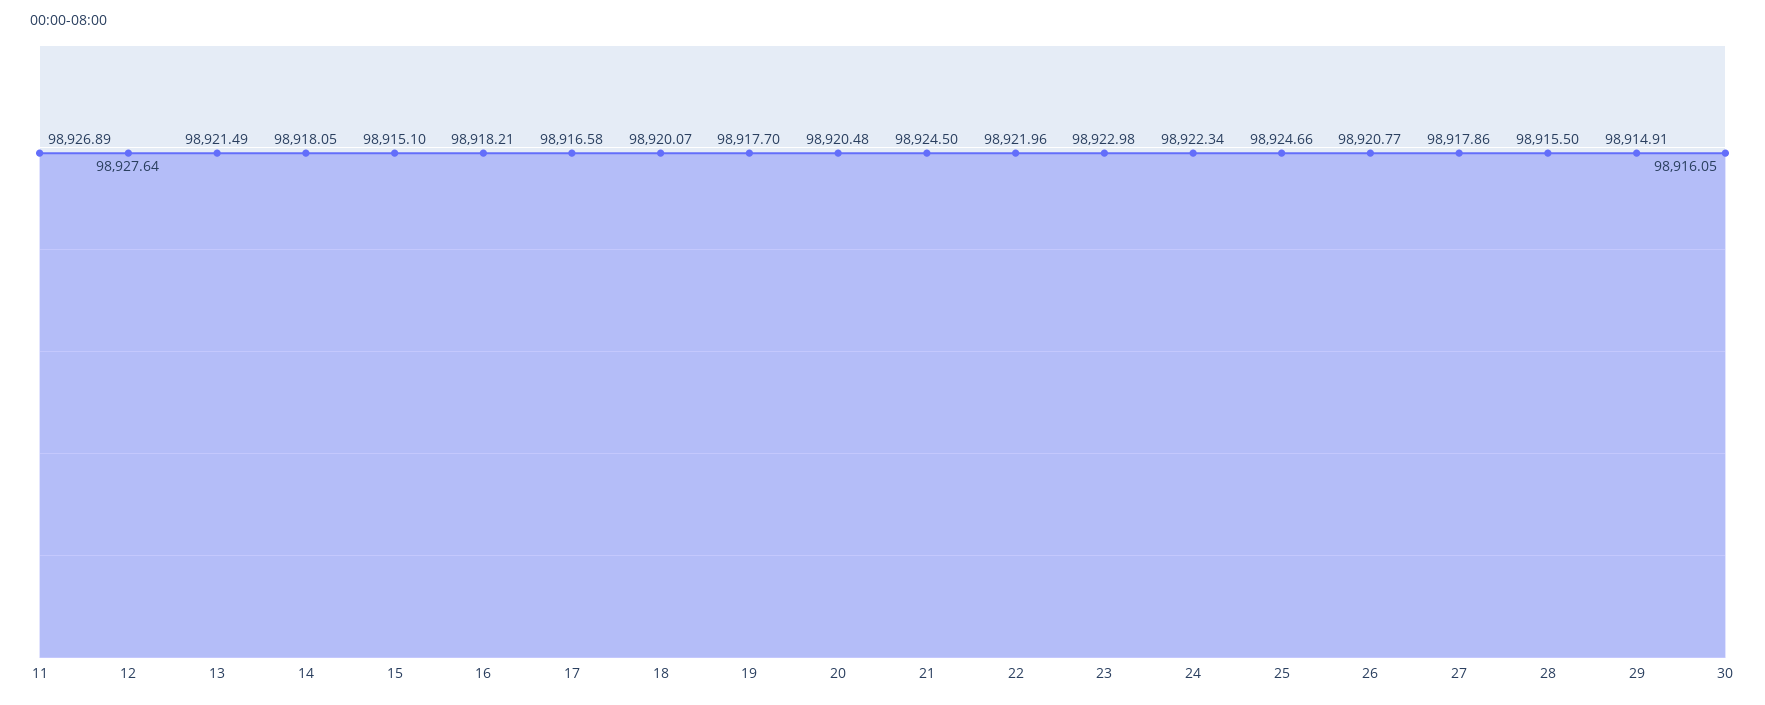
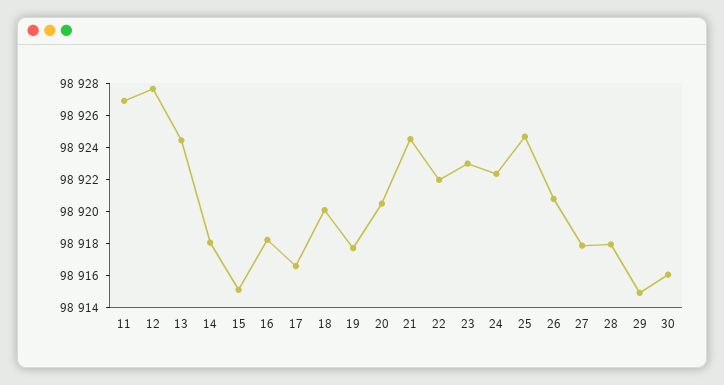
  {
    "11": 98926.89,
    "12": 98927.64,
-   "13": 98921.49,
+   "13": 98924.5,
    "14": 98918.05,
    "15": 98915.1,
    "16": 98918.21,
    "17": 98916.58,
    "18": 98920.07,
    "19": 98917.7,
    "20": 98920.48,
    "21": 98924.5,
    "22": 98921.96,
    "23": 98922.98,
    "24": 98922.34,
    "25": 98924.66,
    "26": 98920.77,
    "27": 98917.86,
-   "28": 98915.5,
+   "28": 98918,
    "29": 98914.91,
    "30": 98916.05
  }

